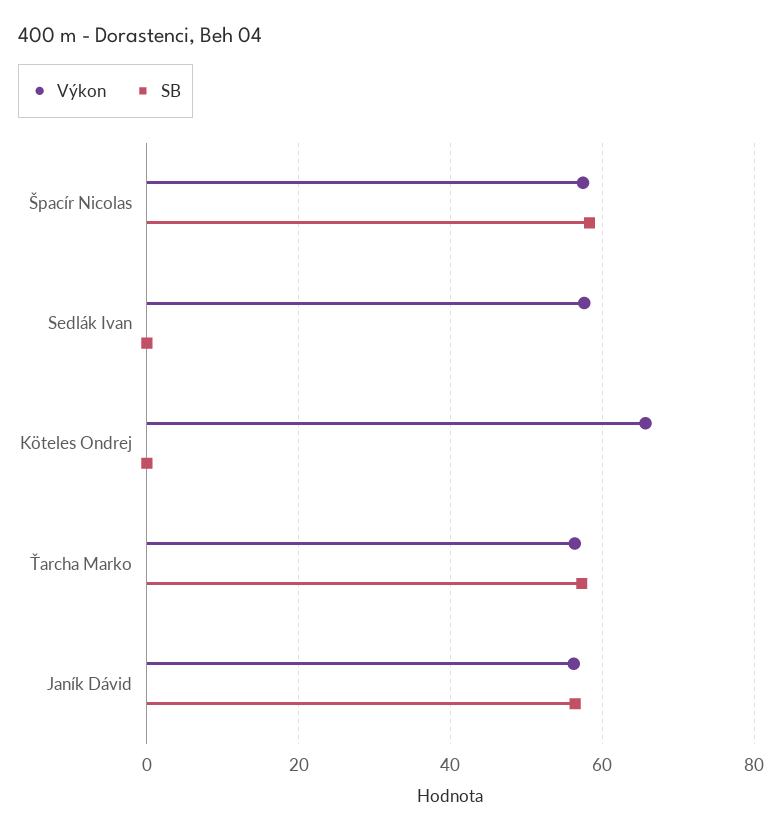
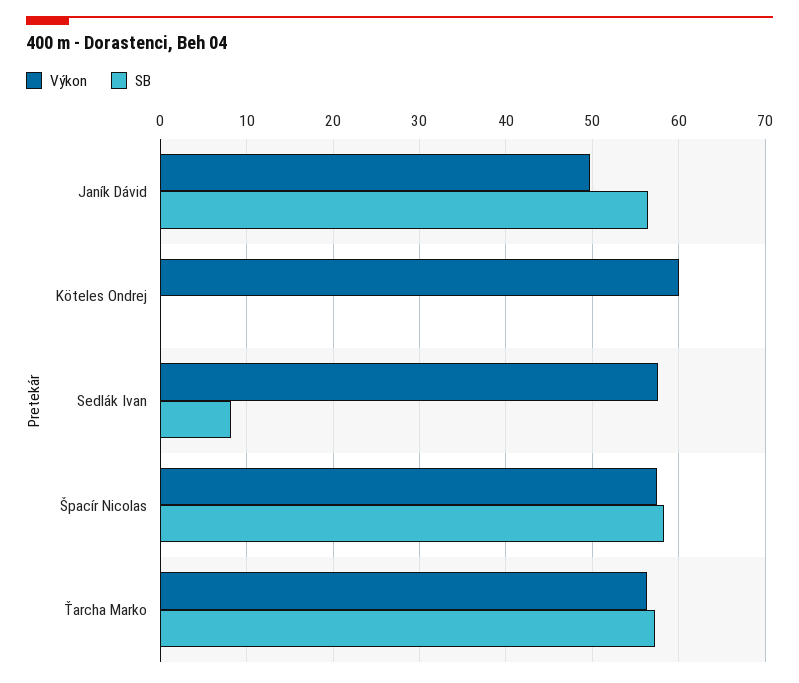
  {
    "Výkon": {
      "Špacír Nicolas": 57,
      "Sedlák Ivan": 58,
-     "Köteles Ondrej": 66,
+     "Köteles Ondrej": 60,
      "Ťarcha Marko": 56,
-     "Janík Dávid": 56
+     "Janík Dávid": 50
    },
    "SB": {
      "Špacír Nicolas": 58,
-     "Sedlák Ivan": 0,
+     "Sedlák Ivan": 8,
      "Köteles Ondrej": 0,
      "Ťarcha Marko": 57,
      "Janík Dávid": 56
    }
  }

